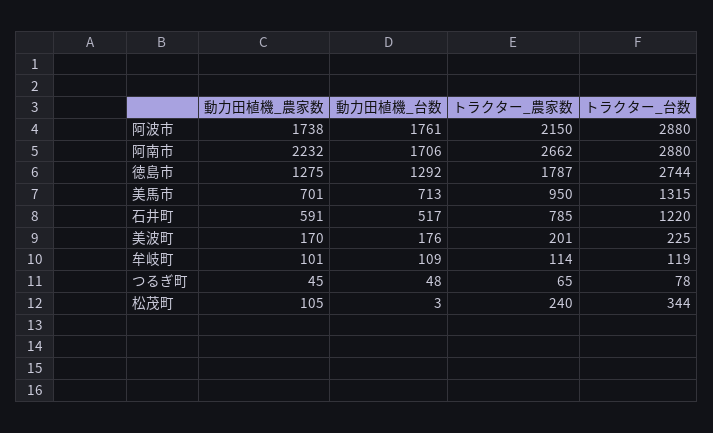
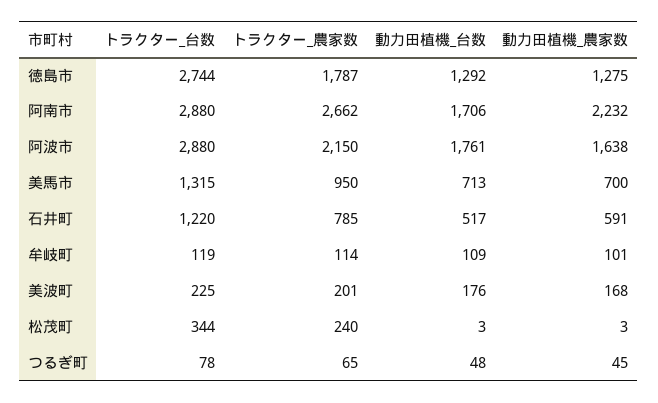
  {
    "動力田植機_農家数": {
-     "阿波市": 1738,
+     "阿波市": 1638,
      "阿南市": 2232,
      "徳島市": 1275,
-     "美馬市": 701,
+     "美馬市": 700,
      "石井町": 591,
-     "美波町": 170,
+     "美波町": 168,
      "牟岐町": 101,
      "つるぎ町": 45,
-     "松茂町": 105
+     "松茂町": 3
    },
    "動力田植機_台数": {
      "阿波市": 1761,
      "阿南市": 1706,
      "徳島市": 1292,
      "美馬市": 713,
      "石井町": 517,
      "美波町": 176,
      "牟岐町": 109,
      "つるぎ町": 48,
      "松茂町": 3
    },
    "トラクター_農家数": {
      "阿波市": 2150,
      "阿南市": 2662,
      "徳島市": 1787,
      "美馬市": 950,
      "石井町": 785,
      "美波町": 201,
      "牟岐町": 114,
      "つるぎ町": 65,
      "松茂町": 240
    },
    "トラクター_台数": {
      "阿波市": 2880,
      "阿南市": 2880,
      "徳島市": 2744,
      "美馬市": 1315,
      "石井町": 1220,
      "美波町": 225,
      "牟岐町": 119,
      "つるぎ町": 78,
      "松茂町": 344
    }
  }

